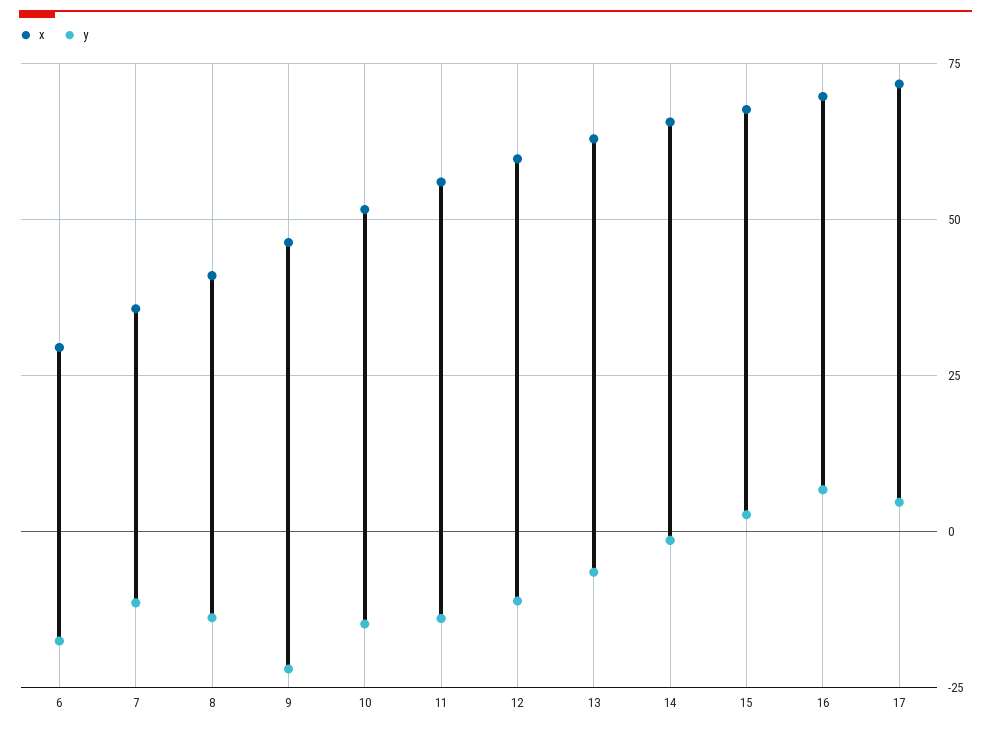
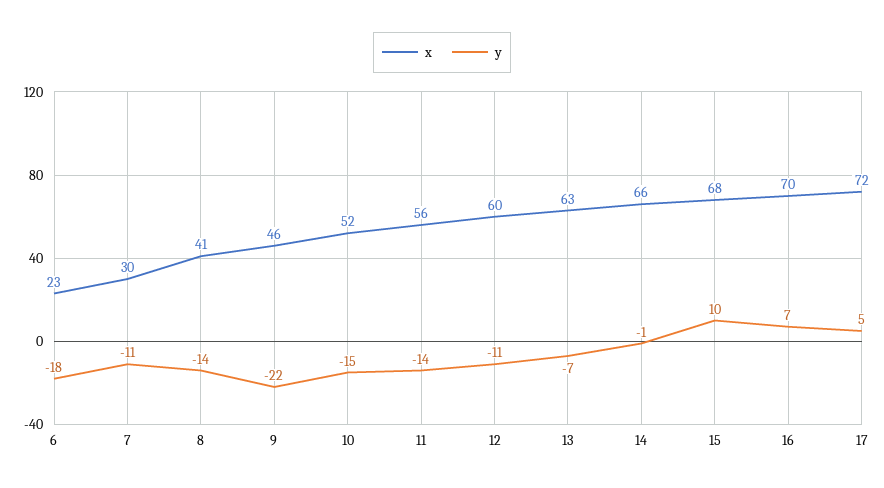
  {
    "x": {
-     "6": 30,
+     "6": 23,
-     "7": 35,
+     "7": 30,
      "8": 41,
      "9": 46,
      "10": 52,
      "11": 56,
      "12": 60,
      "13": 63,
      "14": 66,
      "15": 68,
      "16": 70,
      "17": 72
    },
    "y": {
      "6": -18,
      "7": -11,
      "8": -14,
      "9": -22,
      "10": -15,
      "11": -14,
      "12": -11,
      "13": -7,
      "14": -1,
-     "15": 2.5,
+     "15": 10,
      "16": 7,
      "17": 5
    }
  }

